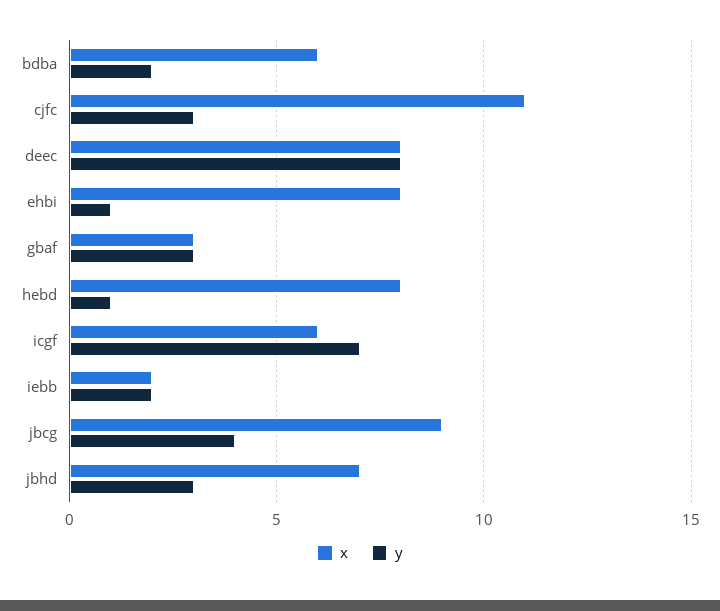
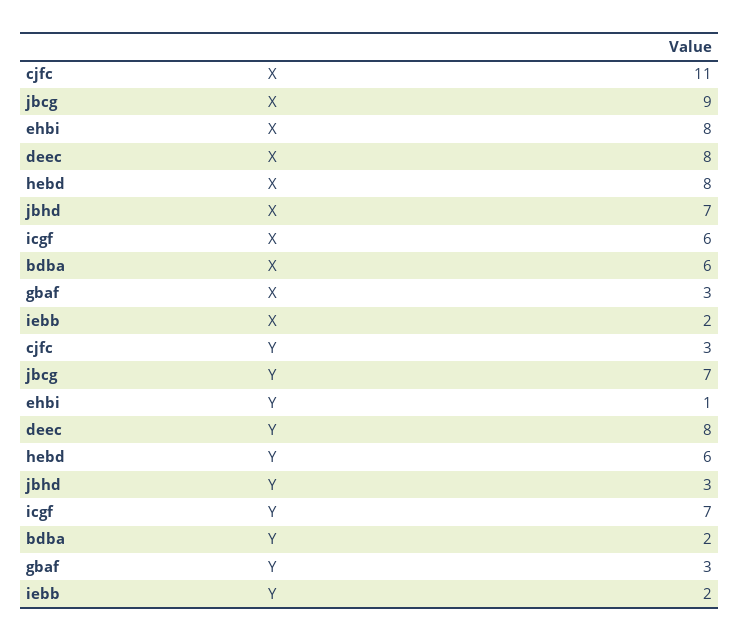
  {
    "x": {
      "bdba": 6,
      "cjfc": 11,
      "deec": 8,
      "ehbi": 8,
      "gbaf": 3,
      "hebd": 8,
      "icgf": 6,
      "iebb": 2,
      "jbcg": 9,
      "jbhd": 7
    },
    "y": {
      "bdba": 2,
      "cjfc": 3,
      "deec": 8,
      "ehbi": 1,
      "gbaf": 3,
-     "hebd": 1,
+     "hebd": 6,
      "icgf": 7,
      "iebb": 2,
-     "jbcg": 4,
+     "jbcg": 7,
      "jbhd": 3
    }
  }

